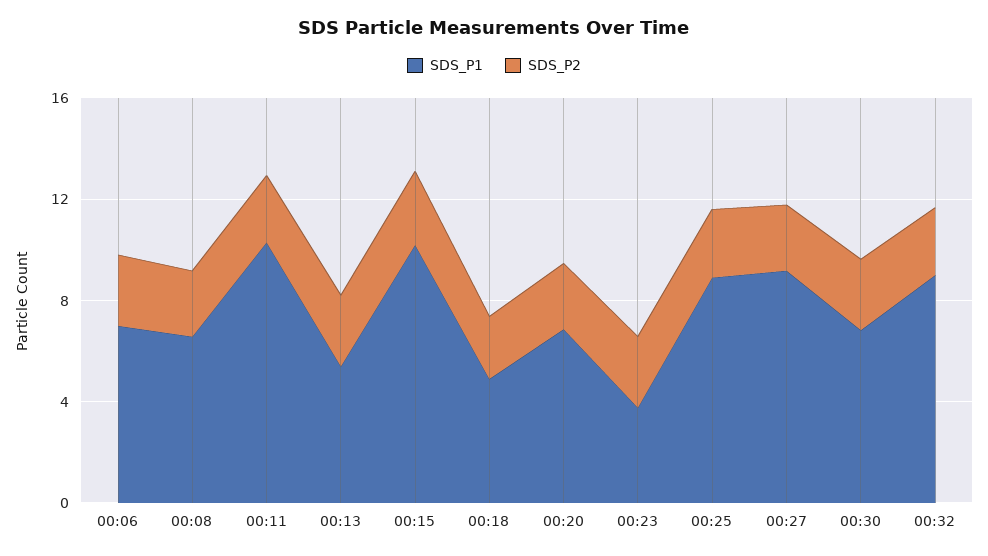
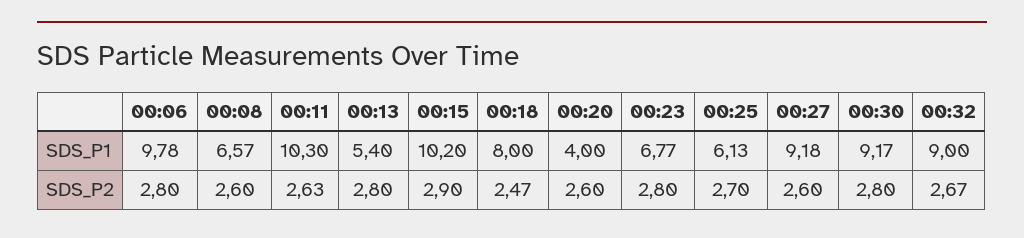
  {
    "SDS_P1": {
-     "00:06": 7,
+     "00:06": 9.78,
      "00:08": 6.57,
      "00:11": 10.3,
      "00:13": 5.4,
      "00:15": 10.2,
-     "00:18": 5,
+     "00:18": 8,
-     "00:20": 7,
+     "00:20": 4,
-     "00:23": 4,
+     "00:23": 6.77,
-     "00:25": 9,
+     "00:25": 6.13,
      "00:27": 9.18,
-     "00:30": 7,
+     "00:30": 9.17,
      "00:32": 9
    },
    "SDS_P2": {
      "00:06": 2.8,
      "00:08": 2.6,
      "00:11": 2.63,
      "00:13": 2.8,
      "00:15": 2.9,
      "00:18": 2.47,
      "00:20": 2.6,
      "00:23": 2.8,
      "00:25": 2.7,
      "00:27": 2.6,
      "00:30": 2.8,
      "00:32": 2.67
    }
  }

